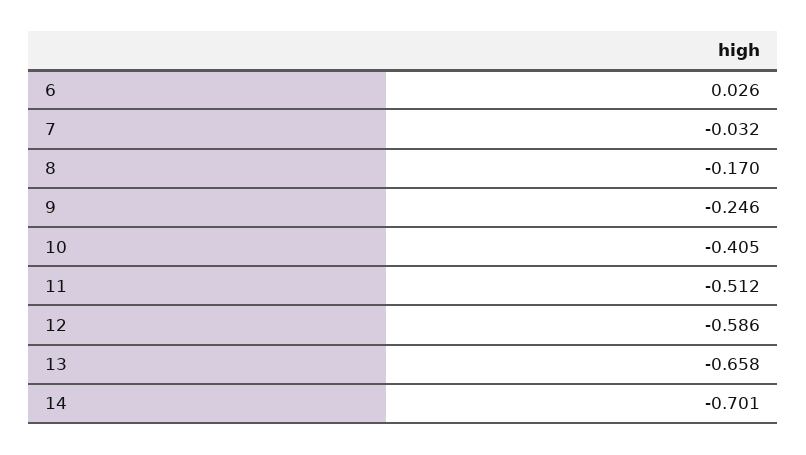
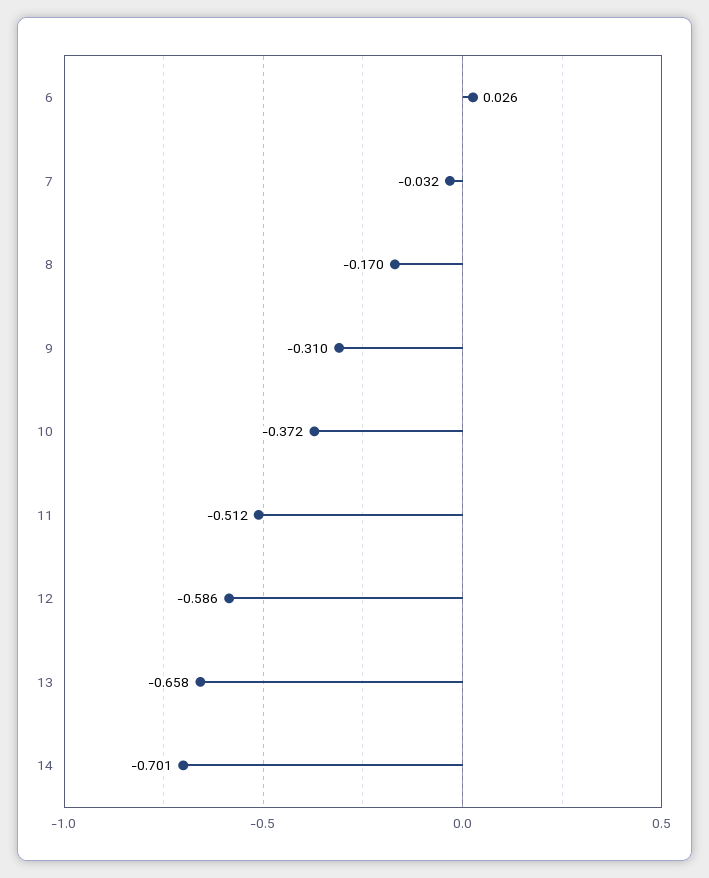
  {
    "6": 0.026,
    "7": -0.032,
    "8": -0.17,
-   "9": -0.246,
+   "9": -0.31,
-   "10": -0.405,
+   "10": -0.372,
    "11": -0.512,
    "12": -0.586,
    "13": -0.658,
    "14": -0.701
  }

